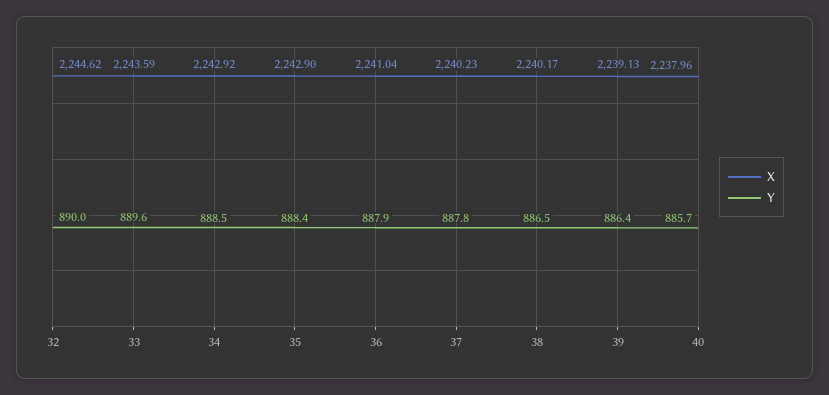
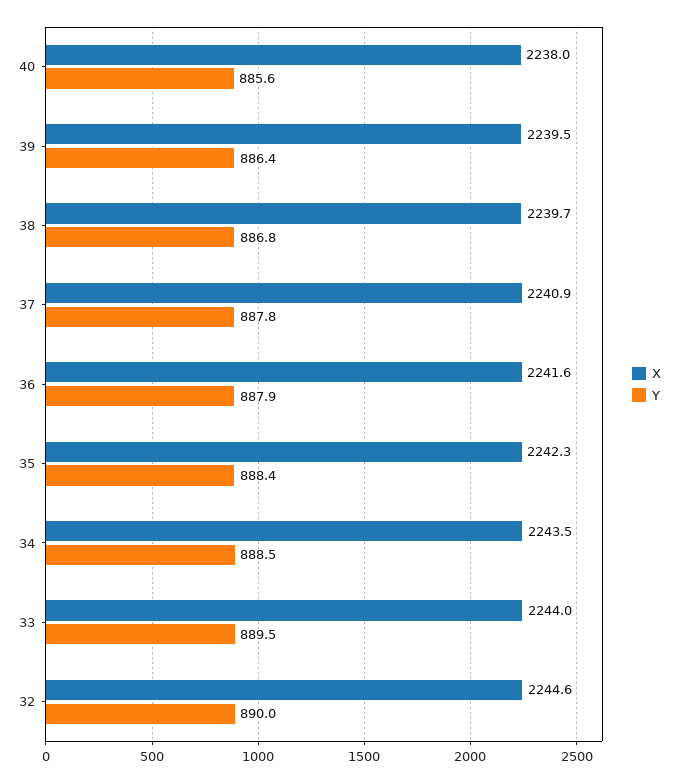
  {
    "X": {
      "32": 2244.62,
-     "33": 2243.59,
+     "33": 2244,
-     "34": 2242.92,
+     "34": 2243.5,
-     "35": 2242.9,
+     "35": 2242.3,
-     "36": 2241.04,
+     "36": 2241.6,
-     "37": 2240.23,
+     "37": 2240.9,
-     "38": 2240.17,
+     "38": 2239.7,
-     "39": 2239.13,
+     "39": 2239.5,
      "40": 2237.96
    },
    "Y": {
      "32": 890,
-     "33": 889.6,
+     "33": 889.5,
      "34": 888.5,
      "35": 888.4,
      "36": 887.9,
      "37": 887.8,
-     "38": 886.5,
+     "38": 886.8,
      "39": 886.4,
-     "40": 885.7
+     "40": 885.6
    }
  }

